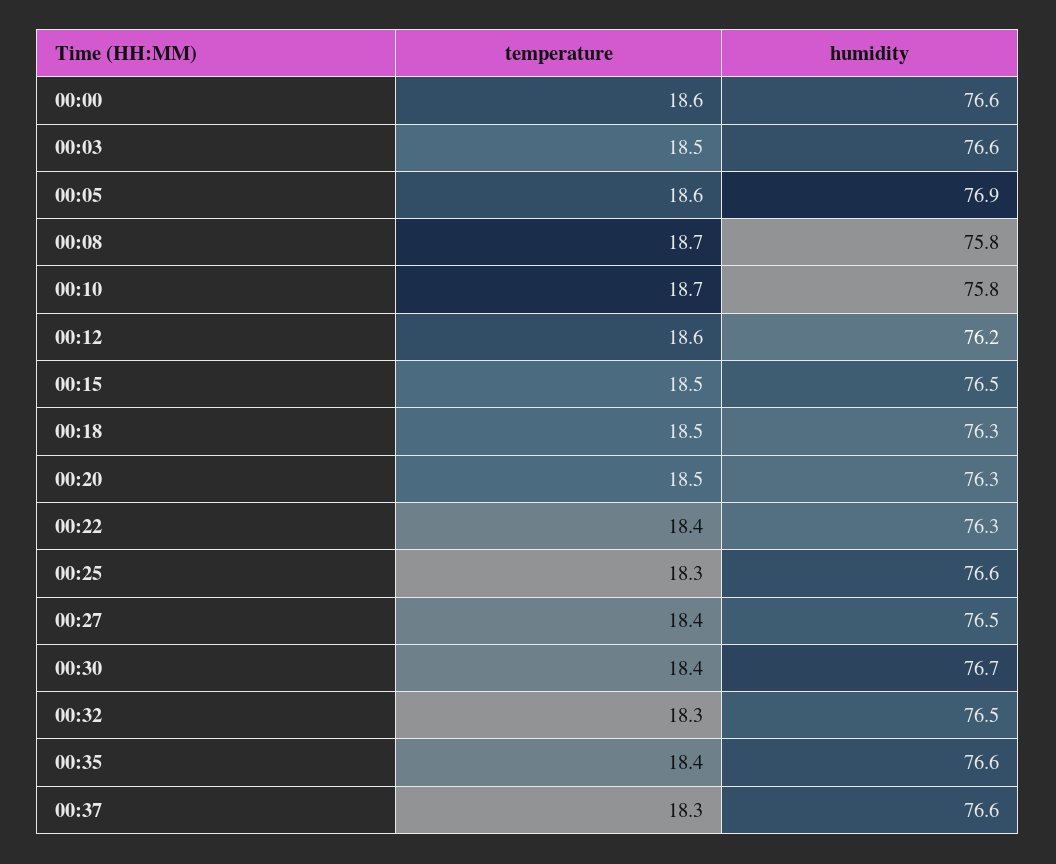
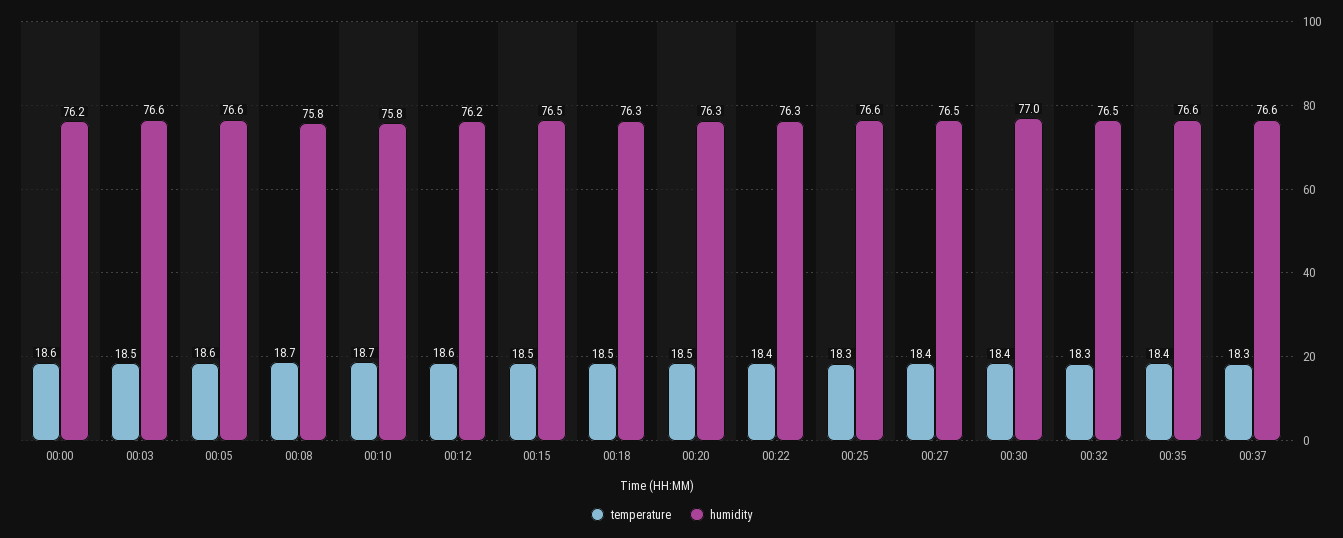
  {
    "temperature": {
      "00:00": 18.6,
      "00:03": 18.5,
      "00:05": 18.6,
      "00:08": 18.7,
      "00:10": 18.7,
      "00:12": 18.6,
      "00:15": 18.5,
      "00:18": 18.5,
      "00:20": 18.5,
      "00:22": 18.4,
      "00:25": 18.3,
      "00:27": 18.4,
      "00:30": 18.4,
      "00:32": 18.3,
      "00:35": 18.4,
      "00:37": 18.3
    },
    "humidity": {
-     "00:00": 76.6,
+     "00:00": 76.2,
      "00:03": 76.6,
-     "00:05": 76.9,
+     "00:05": 76.6,
      "00:08": 75.8,
      "00:10": 75.8,
      "00:12": 76.2,
      "00:15": 76.5,
      "00:18": 76.3,
      "00:20": 76.3,
      "00:22": 76.3,
      "00:25": 76.6,
      "00:27": 76.5,
-     "00:30": 76.7,
+     "00:30": 77,
      "00:32": 76.5,
      "00:35": 76.6,
      "00:37": 76.6
    }
  }

